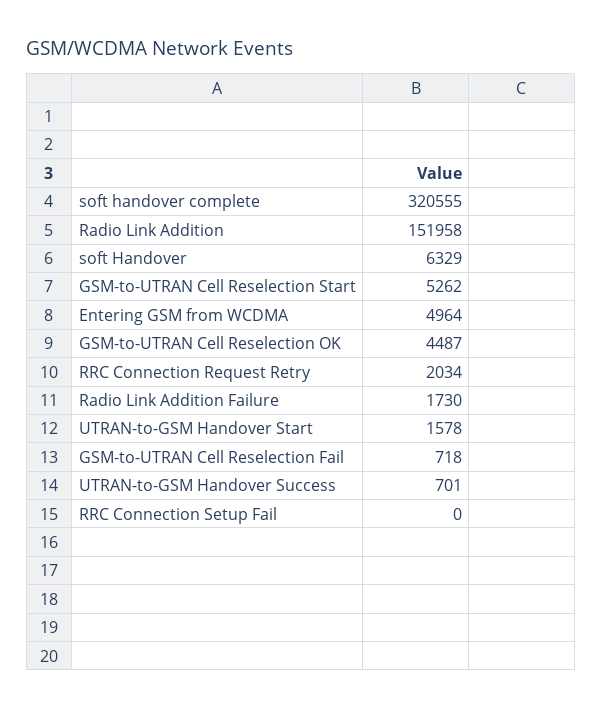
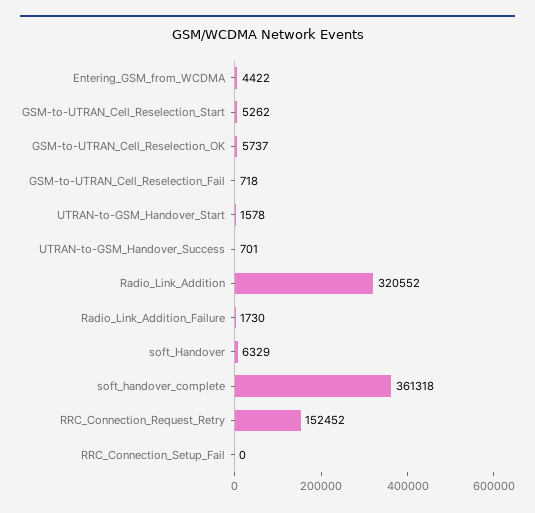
  {
-   "soft handover complete": 320555,
+   "soft handover complete": 361318,
-   "Radio Link Addition": 151958,
+   "Radio Link Addition": 320552,
    "soft Handover": 6329,
    "GSM-to-UTRAN Cell Reselection Start": 5262,
-   "Entering GSM from WCDMA": 4964,
+   "Entering GSM from WCDMA": 4422,
-   "GSM-to-UTRAN Cell Reselection OK": 4487,
+   "GSM-to-UTRAN Cell Reselection OK": 5737,
-   "RRC Connection Request Retry": 2034,
+   "RRC Connection Request Retry": 152452,
    "Radio Link Addition Failure": 1730,
    "UTRAN-to-GSM Handover Start": 1578,
    "GSM-to-UTRAN Cell Reselection Fail": 718,
    "UTRAN-to-GSM Handover Success": 701,
    "RRC Connection Setup Fail": 0
  }

